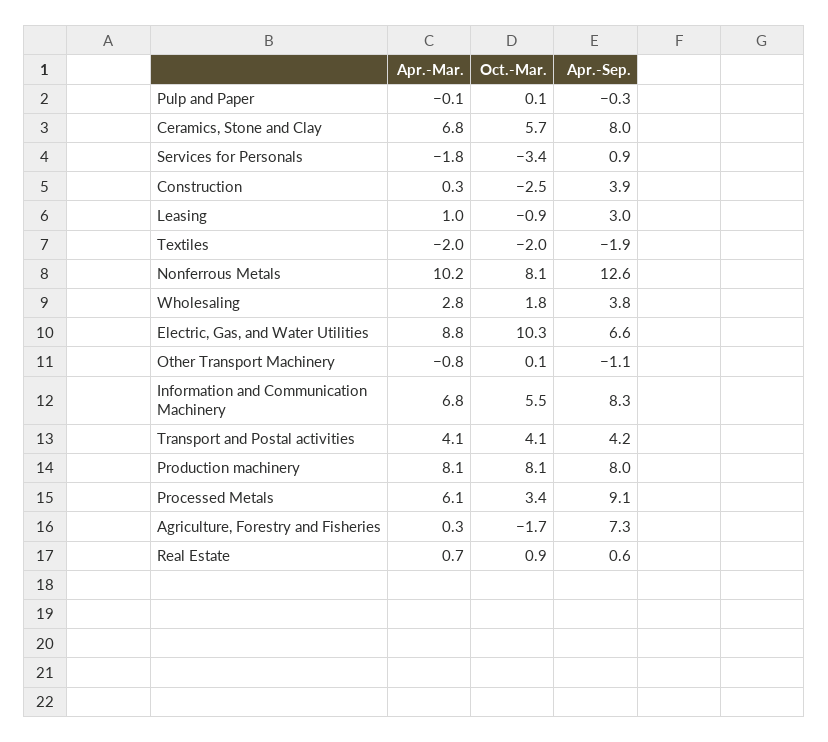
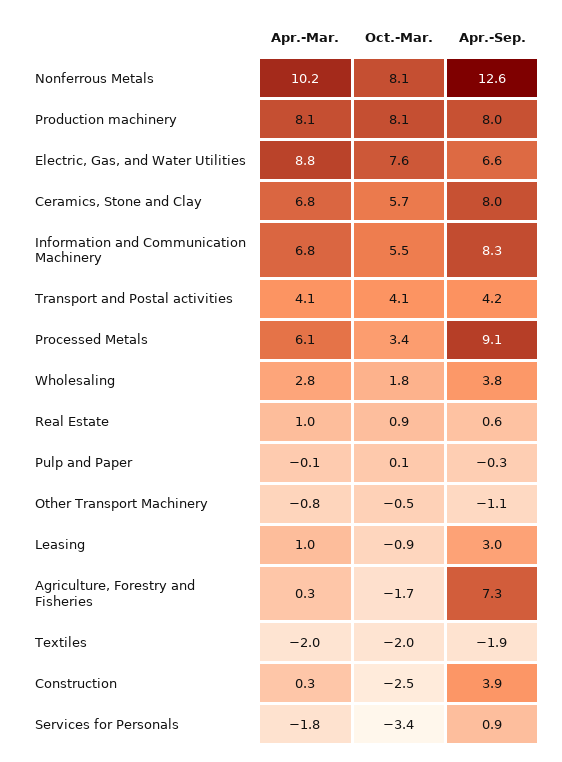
  {
    "Apr.-Mar.": {
      "Pulp and Paper": -0.1,
      "Ceramics, Stone and Clay": 6.8,
      "Services for Personals": -1.8,
      "Construction": 0.3,
      "Leasing": 1,
      "Textiles": -2,
      "Nonferrous Metals": 10.2,
      "Wholesaling": 2.8,
      "Electric, Gas, and Water Utilities": 8.8,
      "Other Transport Machinery": -0.8,
      "Information and Communication Machinery": 6.8,
      "Transport and Postal activities": 4.1,
      "Production machinery": 8.1,
      "Processed Metals": 6.1,
      "Agriculture, Forestry and Fisheries": 0.3,
-     "Real Estate": 0.7
+     "Real Estate": 1
    },
    "Oct.-Mar.": {
      "Pulp and Paper": 0.1,
      "Ceramics, Stone and Clay": 5.7,
      "Services for Personals": -3.4,
      "Construction": -2.5,
      "Leasing": -0.9,
      "Textiles": -2,
      "Nonferrous Metals": 8.1,
      "Wholesaling": 1.8,
-     "Electric, Gas, and Water Utilities": 10.3,
+     "Electric, Gas, and Water Utilities": 7.6,
-     "Other Transport Machinery": 0.1,
+     "Other Transport Machinery": -0.5,
      "Information and Communication Machinery": 5.5,
      "Transport and Postal activities": 4.1,
      "Production machinery": 8.1,
      "Processed Metals": 3.4,
      "Agriculture, Forestry and Fisheries": -1.7,
      "Real Estate": 0.9
    },
    "Apr.-Sep.": {
      "Pulp and Paper": -0.3,
      "Ceramics, Stone and Clay": 8,
      "Services for Personals": 0.9,
      "Construction": 3.9,
      "Leasing": 3,
      "Textiles": -1.9,
      "Nonferrous Metals": 12.6,
      "Wholesaling": 3.8,
      "Electric, Gas, and Water Utilities": 6.6,
      "Other Transport Machinery": -1.1,
      "Information and Communication Machinery": 8.3,
      "Transport and Postal activities": 4.2,
      "Production machinery": 8,
      "Processed Metals": 9.1,
      "Agriculture, Forestry and Fisheries": 7.3,
      "Real Estate": 0.6
    }
  }

